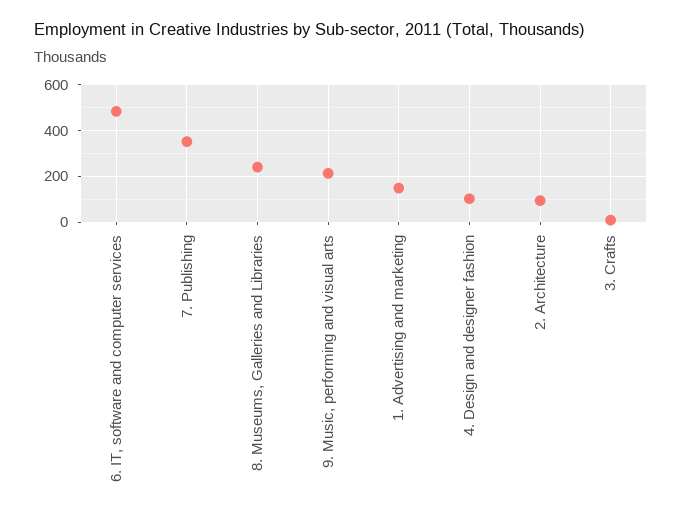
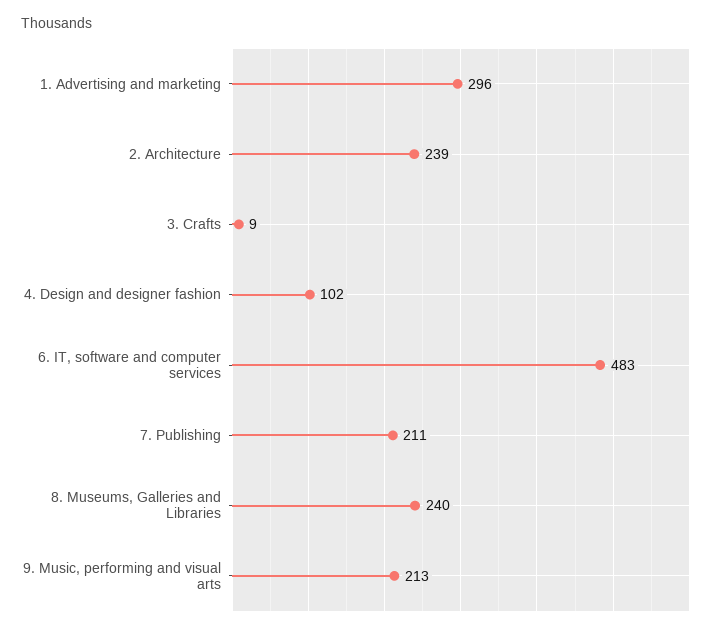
  {
    "6. IT, software and computer services": 483,
-   "7. Publishing": 350,
+   "7. Publishing": 211,
    "8. Museums, Galleries and Libraries": 240,
    "9. Music, performing and visual arts": 213,
-   "1. Advertising and marketing": 150,
+   "1. Advertising and marketing": 296,
    "4. Design and designer fashion": 102,
-   "2. Architecture": 100,
+   "2. Architecture": 239,
    "3. Crafts": 9
  }

